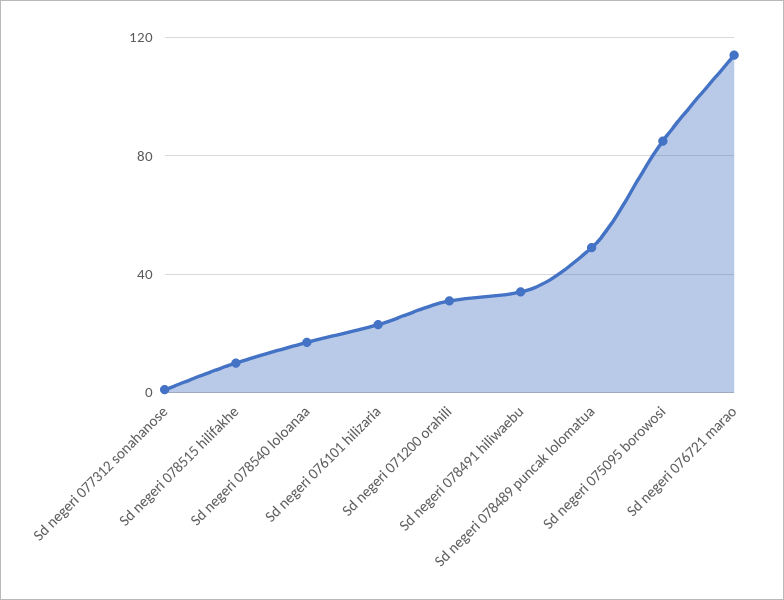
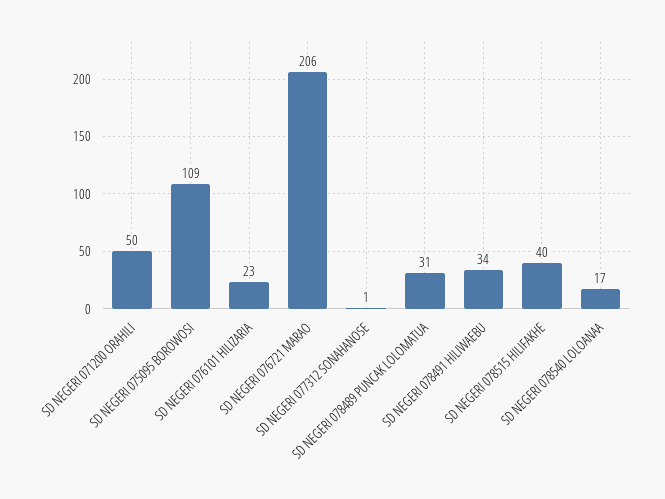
  {
    "Sd negeri 077312 sonahanose": 1,
-   "Sd negeri 078515 hilifakhe": 10,
+   "Sd negeri 078515 hilifakhe": 40,
    "Sd negeri 078540 loloanaa": 17,
    "Sd negeri 076101 hilizaria": 23,
-   "Sd negeri 071200 orahili": 30,
+   "Sd negeri 071200 orahili": 50,
    "Sd negeri 078491 hiliwaebu": 34,
-   "Sd negeri 078489 puncak lolomatua": 50,
+   "Sd negeri 078489 puncak lolomatua": 31,
-   "Sd negeri 075095 borowosi": 85,
+   "Sd negeri 075095 borowosi": 109,
-   "Sd negeri 076721 marao": 115
+   "Sd negeri 076721 marao": 206
  }

